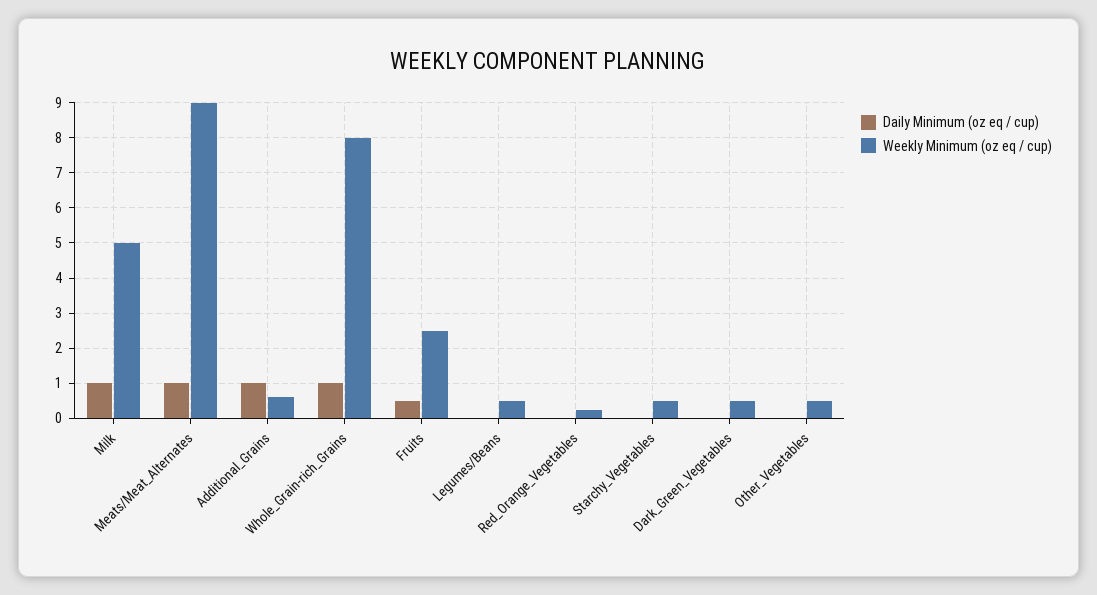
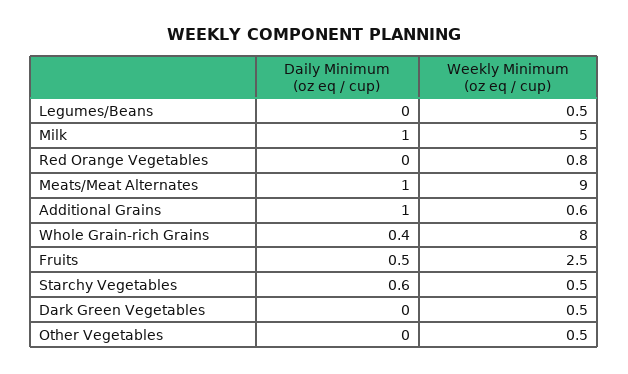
  {
    "Daily Minimum (oz eq / cup)": {
      "Milk": 1,
      "Meats/Meat_Alternates": 1,
      "Additional_Grains": 1,
-     "Whole_Grain-rich_Grains": 1,
+     "Whole_Grain-rich_Grains": 0.4,
      "Fruits": 0.5,
      "Legumes/Beans": 0,
      "Red_Orange_Vegetables": 0,
-     "Starchy_Vegetables": 0,
+     "Starchy_Vegetables": 0.6,
      "Dark_Green_Vegetables": 0,
      "Other_Vegetables": 0
    },
    "Weekly Minimum (oz eq / cup)": {
      "Milk": 5,
      "Meats/Meat_Alternates": 9,
      "Additional_Grains": 0.6,
      "Whole_Grain-rich_Grains": 8,
      "Fruits": 2.5,
      "Legumes/Beans": 0.5,
-     "Red_Orange_Vegetables": 0.2,
+     "Red_Orange_Vegetables": 0.8,
      "Starchy_Vegetables": 0.5,
      "Dark_Green_Vegetables": 0.5,
      "Other_Vegetables": 0.5
    }
  }

